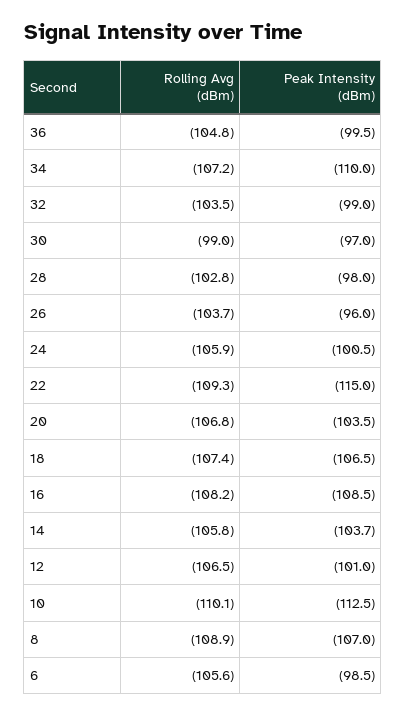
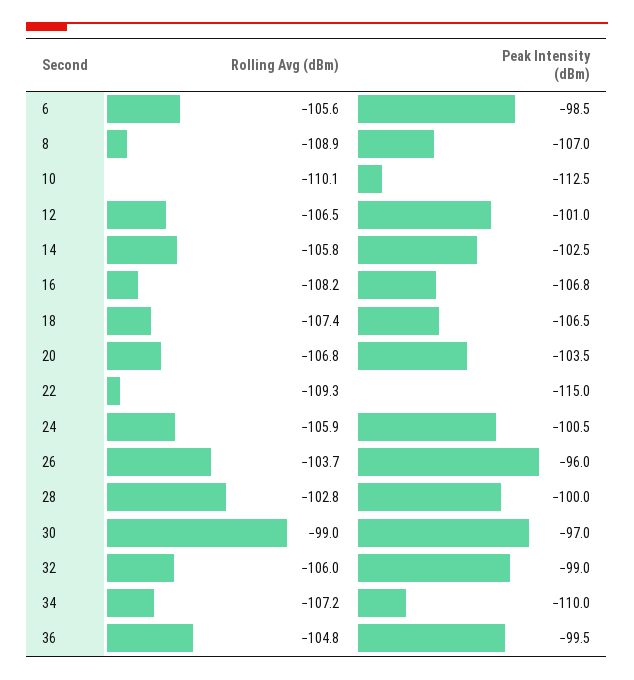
  {
    "Rolling Avg (dBm)": {
      "36": -104.8,
      "34": -107.2,
-     "32": -103.5,
+     "32": -106,
      "30": -99,
      "28": -102.8,
      "26": -103.7,
      "24": -105.9,
      "22": -109.3,
      "20": -106.8,
      "18": -107.4,
      "16": -108.2,
      "14": -105.8,
      "12": -106.5,
      "10": -110.1,
      "8": -108.9,
      "6": -105.6
    },
    "Peak Intensity (dBm)": {
      "36": -99.5,
      "34": -110,
      "32": -99,
      "30": -97,
-     "28": -98,
+     "28": -100,
      "26": -96,
      "24": -100.5,
      "22": -115,
      "20": -103.5,
      "18": -106.5,
-     "16": -108.5,
+     "16": -106.8,
-     "14": -103.7,
+     "14": -102.5,
      "12": -101,
      "10": -112.5,
      "8": -107,
      "6": -98.5
    }
  }

